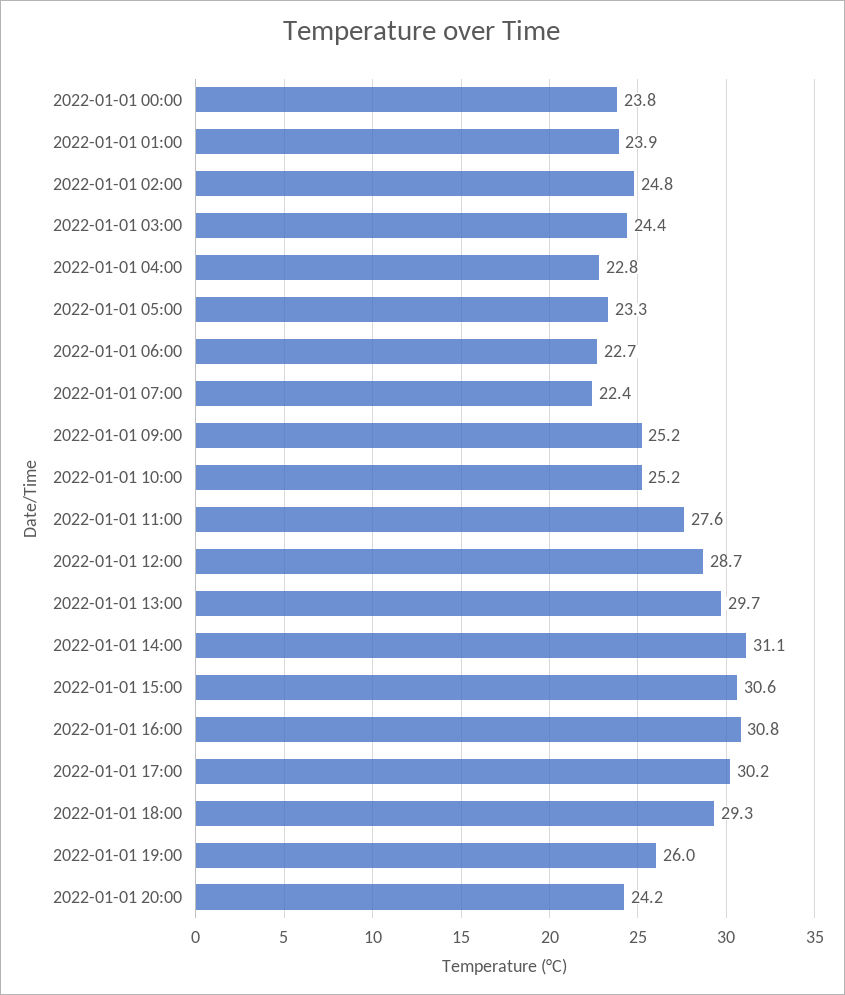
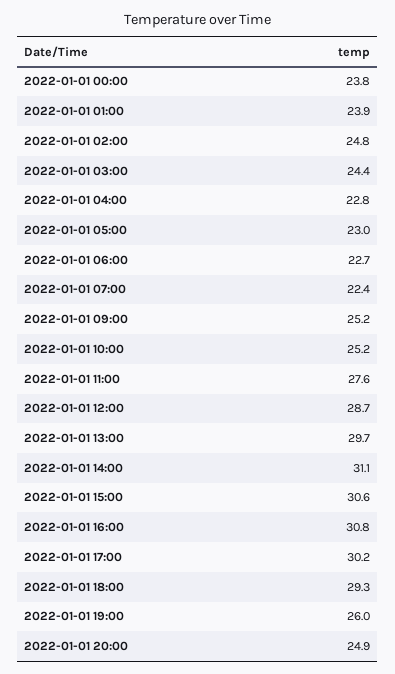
  {
    "2022-01-01 00:00": 23.8,
    "2022-01-01 01:00": 23.9,
    "2022-01-01 02:00": 24.8,
    "2022-01-01 03:00": 24.4,
    "2022-01-01 04:00": 22.8,
-   "2022-01-01 05:00": 23.3,
+   "2022-01-01 05:00": 23,
    "2022-01-01 06:00": 22.7,
    "2022-01-01 07:00": 22.4,
    "2022-01-01 09:00": 25.2,
    "2022-01-01 10:00": 25.2,
    "2022-01-01 11:00": 27.6,
    "2022-01-01 12:00": 28.7,
    "2022-01-01 13:00": 29.7,
    "2022-01-01 14:00": 31.1,
    "2022-01-01 15:00": 30.6,
    "2022-01-01 16:00": 30.8,
    "2022-01-01 17:00": 30.2,
    "2022-01-01 18:00": 29.3,
    "2022-01-01 19:00": 26,
-   "2022-01-01 20:00": 24.2
+   "2022-01-01 20:00": 24.9
  }

